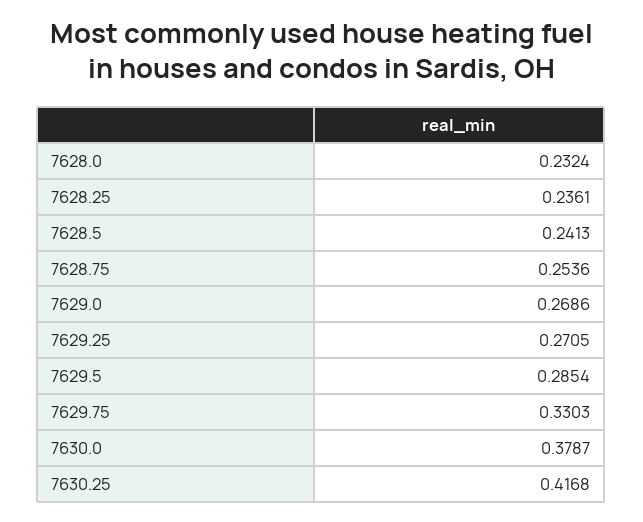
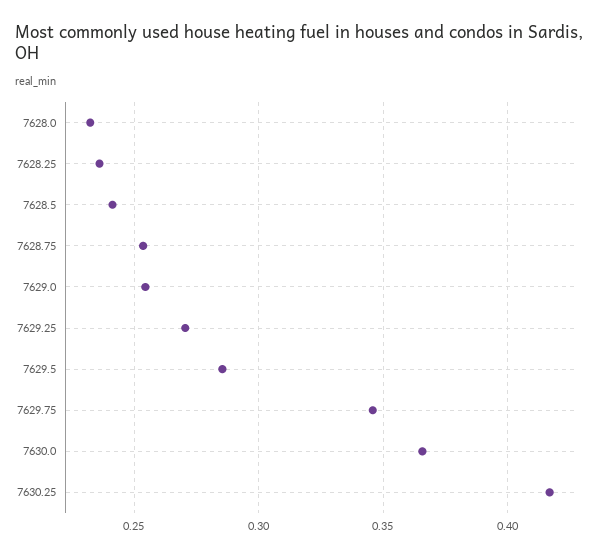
  {
    "7628.0": 0.2324,
    "7628.25": 0.2361,
    "7628.5": 0.2413,
    "7628.75": 0.2536,
-   "7629.0": 0.2686,
+   "7629.0": 0.255,
    "7629.25": 0.2705,
    "7629.5": 0.2854,
-   "7629.75": 0.3303,
+   "7629.75": 0.345,
-   "7630.0": 0.3787,
+   "7630.0": 0.365,
    "7630.25": 0.4168
  }

